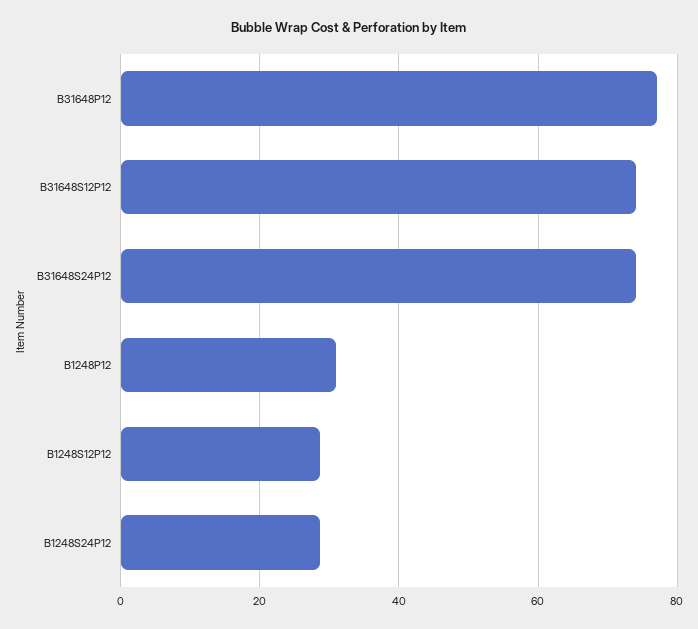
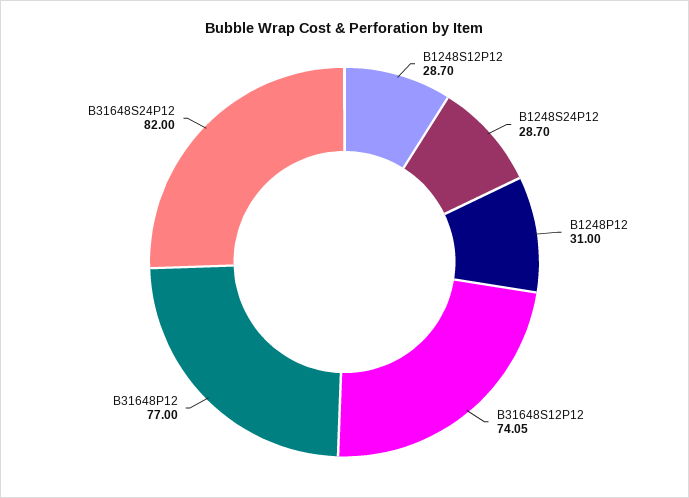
  {
    "B31648P12": 77,
    "B31648S12P12": 74.05,
-   "B31648S24P12": 74,
+   "B31648S24P12": 82,
    "B1248P12": 31,
    "B1248S12P12": 28.7,
    "B1248S24P12": 28.7
  }

